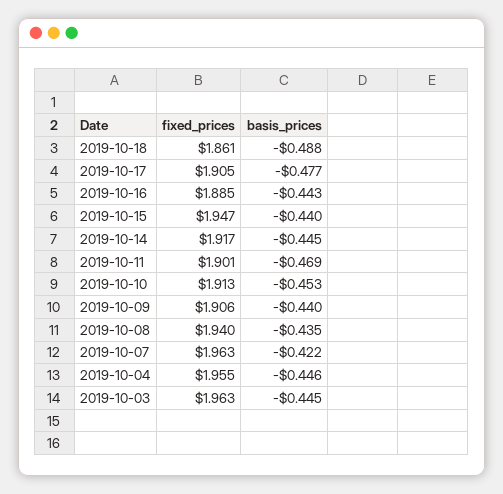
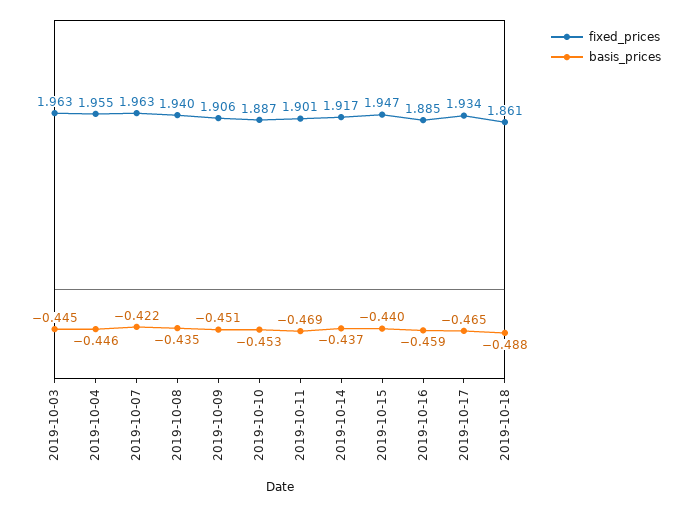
  {
    "fixed_prices": {
      "2019-10-18": 1.861,
-     "2019-10-17": 1.905,
+     "2019-10-17": 1.934,
      "2019-10-16": 1.885,
      "2019-10-15": 1.947,
      "2019-10-14": 1.917,
      "2019-10-11": 1.901,
-     "2019-10-10": 1.913,
+     "2019-10-10": 1.887,
      "2019-10-09": 1.906,
      "2019-10-08": 1.94,
      "2019-10-07": 1.963,
      "2019-10-04": 1.955,
      "2019-10-03": 1.963
    },
    "basis_prices": {
      "2019-10-18": -0.488,
-     "2019-10-17": -0.477,
+     "2019-10-17": -0.465,
-     "2019-10-16": -0.443,
+     "2019-10-16": -0.459,
      "2019-10-15": -0.44,
-     "2019-10-14": -0.445,
+     "2019-10-14": -0.437,
      "2019-10-11": -0.469,
      "2019-10-10": -0.453,
-     "2019-10-09": -0.44,
+     "2019-10-09": -0.451,
      "2019-10-08": -0.435,
      "2019-10-07": -0.422,
      "2019-10-04": -0.446,
      "2019-10-03": -0.445
    }
  }

